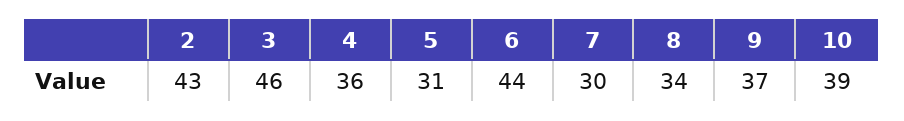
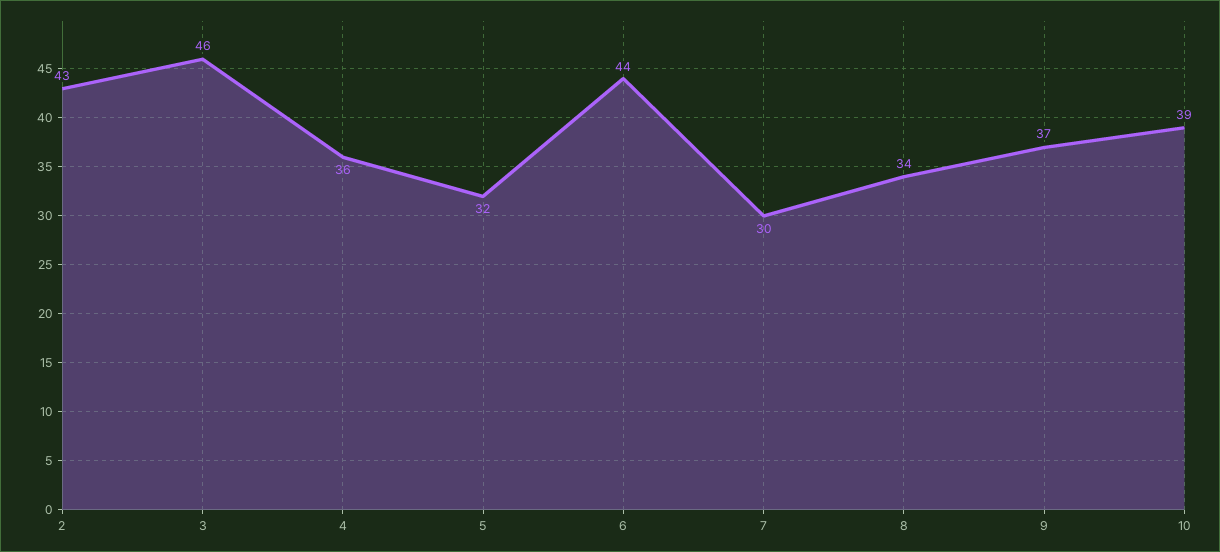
  {
    "2": 43,
    "3": 46,
    "4": 36,
-   "5": 31,
+   "5": 32,
    "6": 44,
    "7": 30,
    "8": 34,
    "9": 37,
    "10": 39
  }

